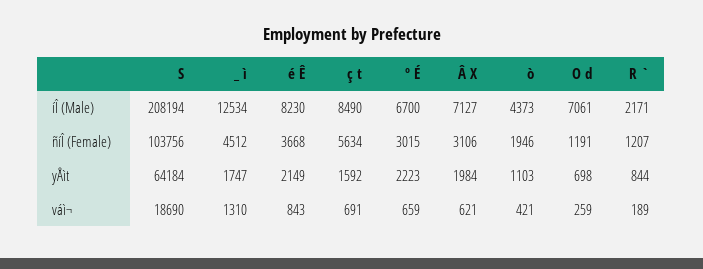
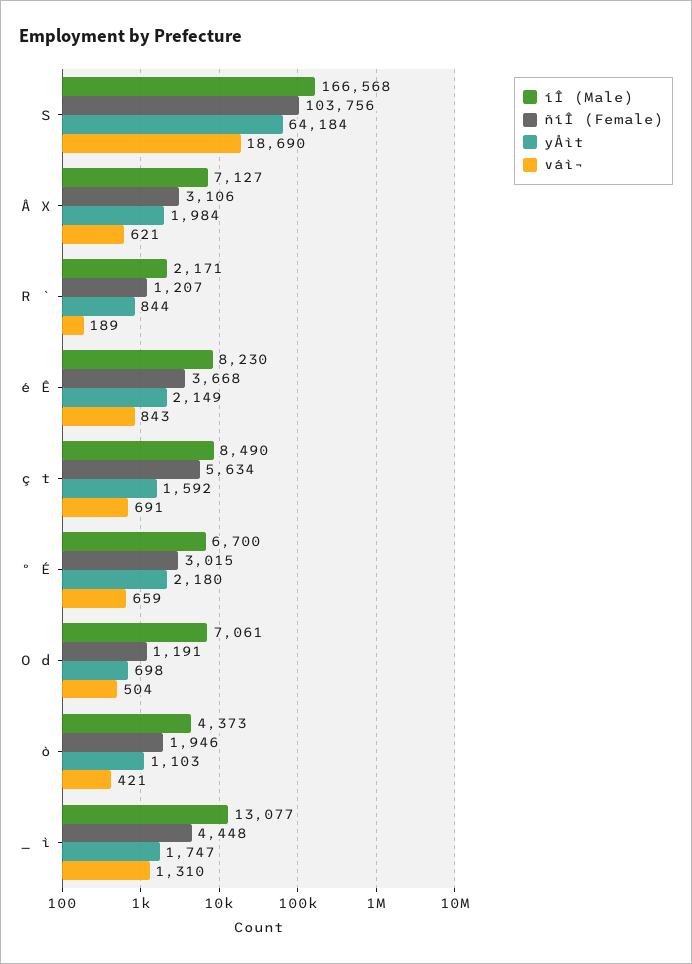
  {
    "íÎ (Male)": {
-     "S": 208194,
+     "S": 166568,
-     "_ ì": 12534,
+     "_ ì": 13077,
      "é Ê": 8230,
      "ç t": 8490,
      "º É": 6700,
      "Â X": 7127,
      "ò": 4373,
      "O d": 7061,
      "R `": 2171
    },
    "ñíÎ (Female)": {
      "S": 103756,
-     "_ ì": 4512,
+     "_ ì": 4448,
      "é Ê": 3668,
      "ç t": 5634,
      "º É": 3015,
      "Â X": 3106,
      "ò": 1946,
      "O d": 1191,
      "R `": 1207
    },
    "yÅìt": {
      "S": 64184,
      "_ ì": 1747,
      "é Ê": 2149,
      "ç t": 1592,
-     "º É": 2223,
+     "º É": 2180,
      "Â X": 1984,
      "ò": 1103,
      "O d": 698,
      "R `": 844
    },
    "váì¬": {
      "S": 18690,
      "_ ì": 1310,
      "é Ê": 843,
      "ç t": 691,
      "º É": 659,
      "Â X": 621,
      "ò": 421,
-     "O d": 259,
+     "O d": 504,
      "R `": 189
    }
  }

